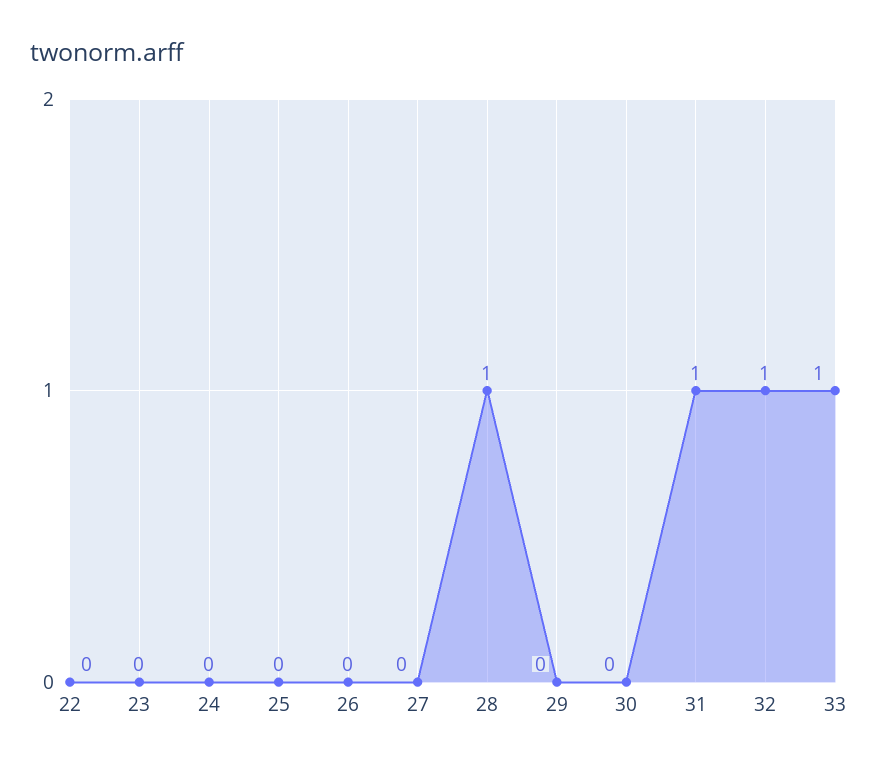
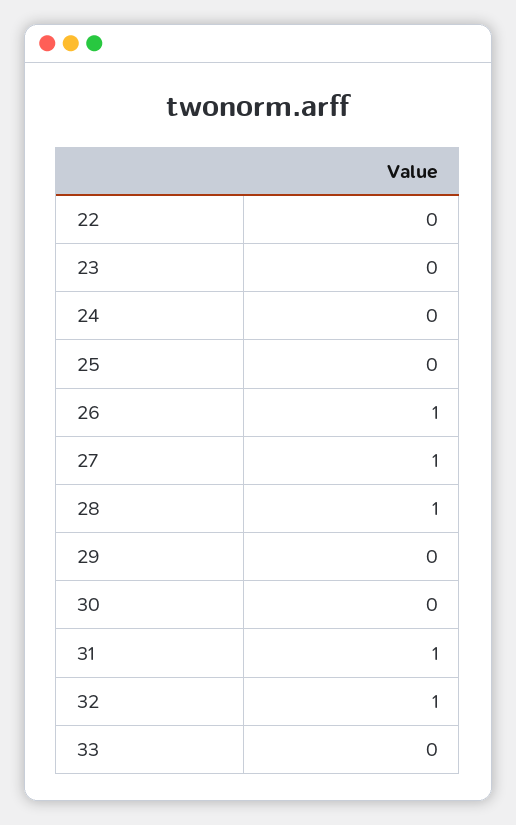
  {
    "22": 0,
    "23": 0,
    "24": 0,
    "25": 0,
-   "26": 0,
+   "26": 1,
-   "27": 0,
+   "27": 1,
    "28": 1,
    "29": 0,
    "30": 0,
    "31": 1,
    "32": 1,
-   "33": 1
+   "33": 0
  }

